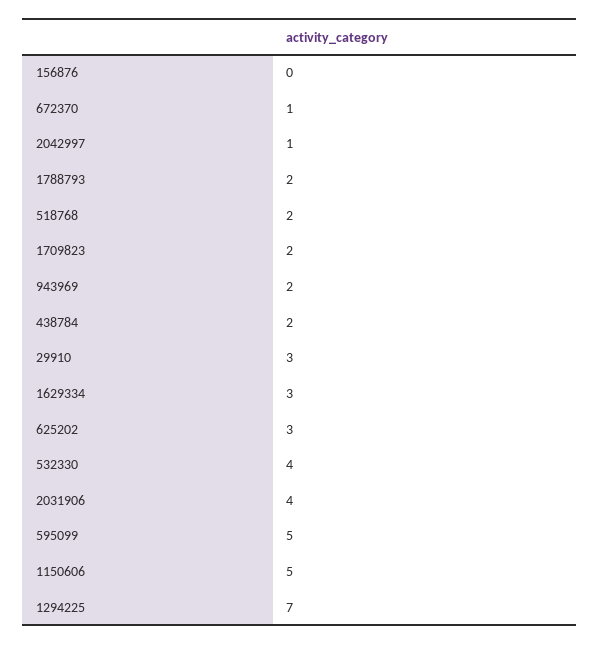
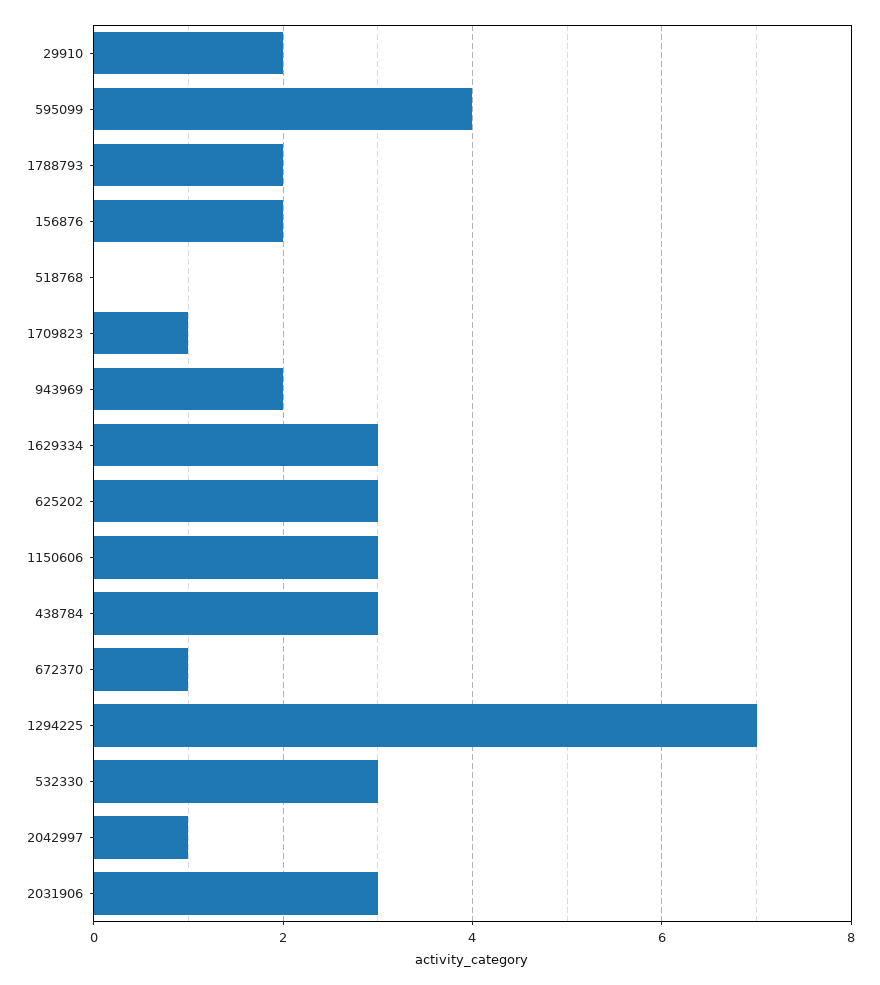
  {
-   "156876": 0,
+   "156876": 2,
    "672370": 1,
    "2042997": 1,
    "1788793": 2,
-   "518768": 2,
+   "518768": 0,
-   "1709823": 2,
+   "1709823": 1,
    "943969": 2,
-   "438784": 2,
+   "438784": 3,
-   "29910": 3,
+   "29910": 2,
    "1629334": 3,
    "625202": 3,
-   "532330": 4,
+   "532330": 3,
-   "2031906": 4,
+   "2031906": 3,
-   "595099": 5,
+   "595099": 4,
-   "1150606": 5,
+   "1150606": 3,
    "1294225": 7
  }

